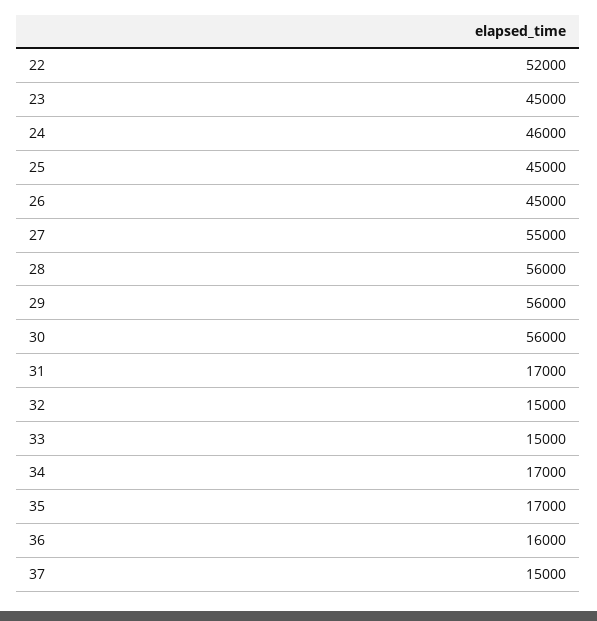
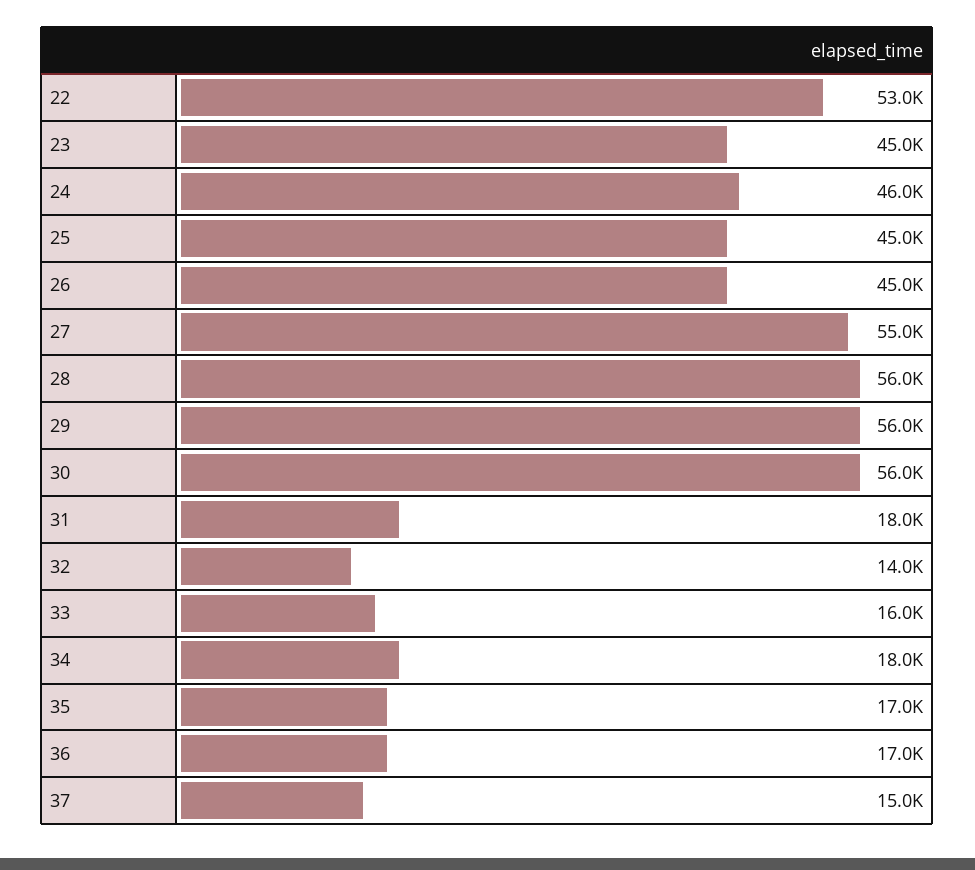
  {
-   "22": 52000,
+   "22": 53000,
    "23": 45000,
    "24": 46000,
    "25": 45000,
    "26": 45000,
    "27": 55000,
    "28": 56000,
    "29": 56000,
    "30": 56000,
-   "31": 17000,
+   "31": 18000,
-   "32": 15000,
+   "32": 14000,
-   "33": 15000,
+   "33": 16000,
-   "34": 17000,
+   "34": 18000,
    "35": 17000,
-   "36": 16000,
+   "36": 17000,
    "37": 15000
  }

